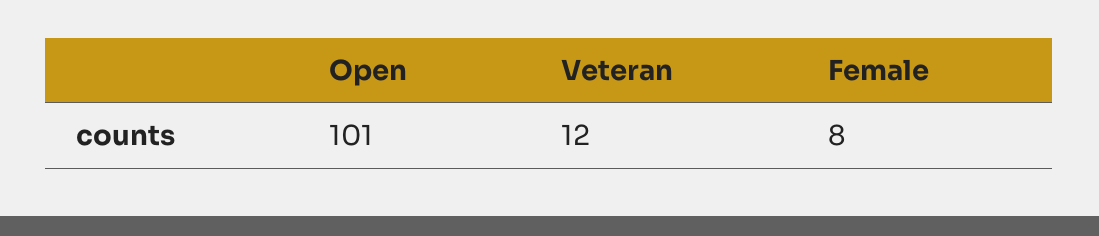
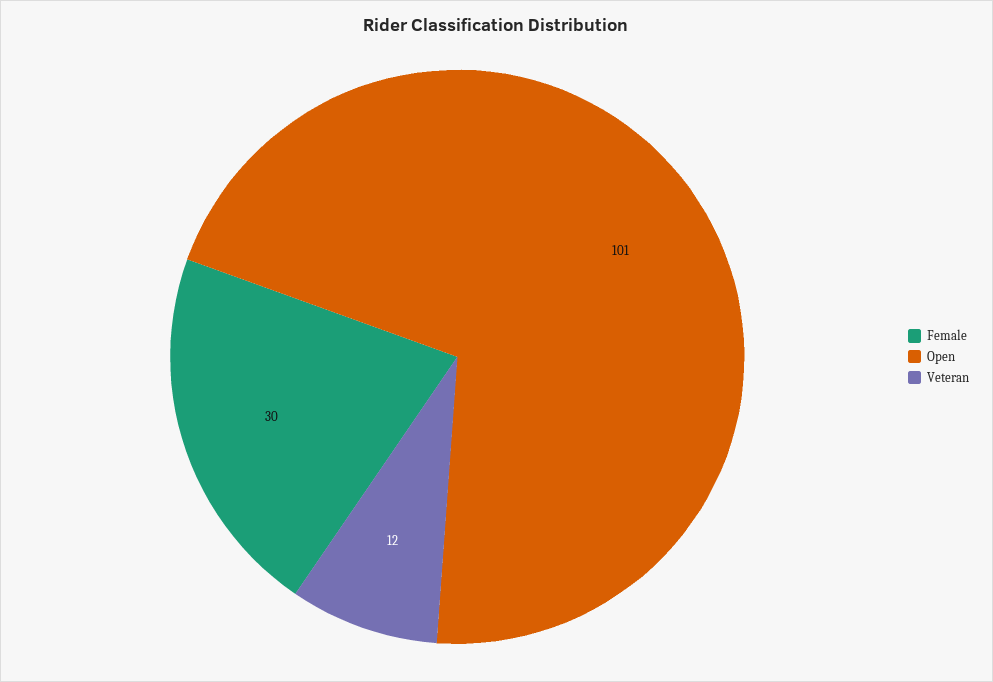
  {
    "Open": 101,
    "Veteran": 12,
-   "Female": 8
+   "Female": 30
  }

